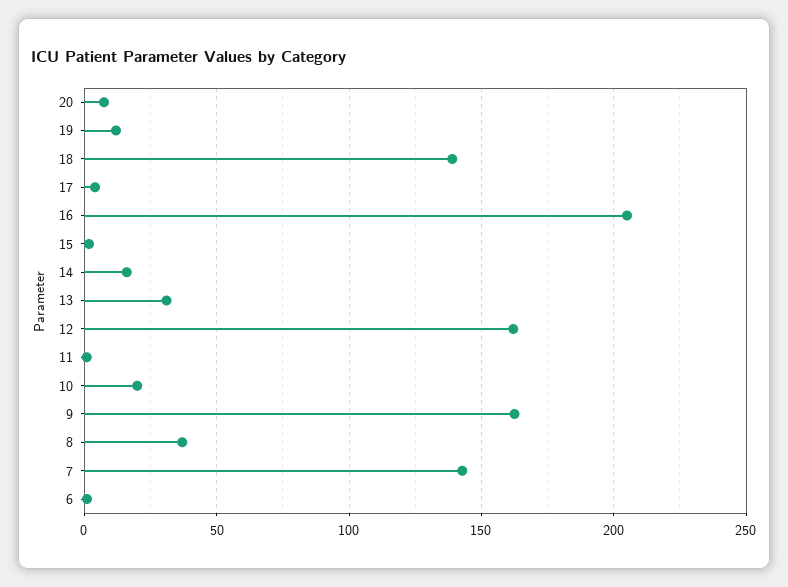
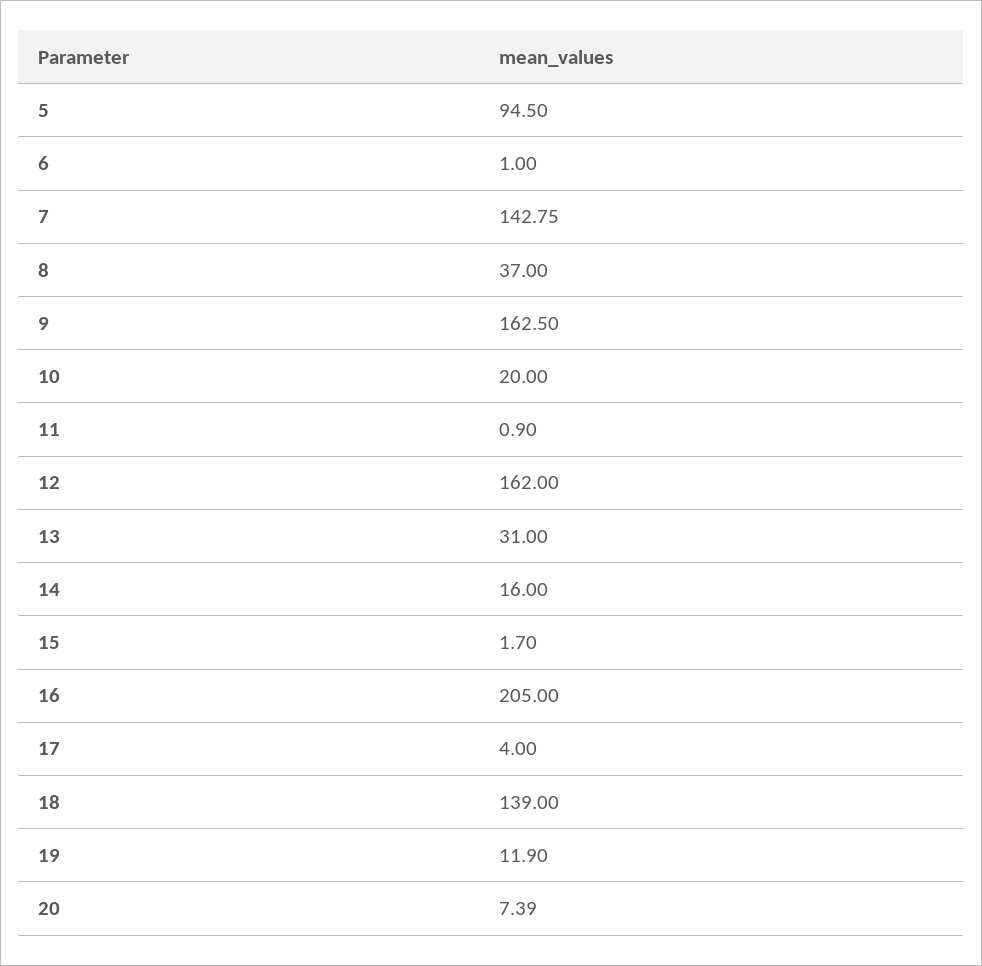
  {
    "20": 7.39,
    "19": 11.9,
    "18": 139,
    "17": 4,
    "16": 205,
    "15": 1.7,
    "14": 16,
    "13": 31,
    "12": 162,
    "11": 0.9,
    "10": 20,
    "9": 162.5,
    "8": 37,
    "7": 142.75,
-   "6": 1
+   "6": 1,
+   "5": 94.5
  }

